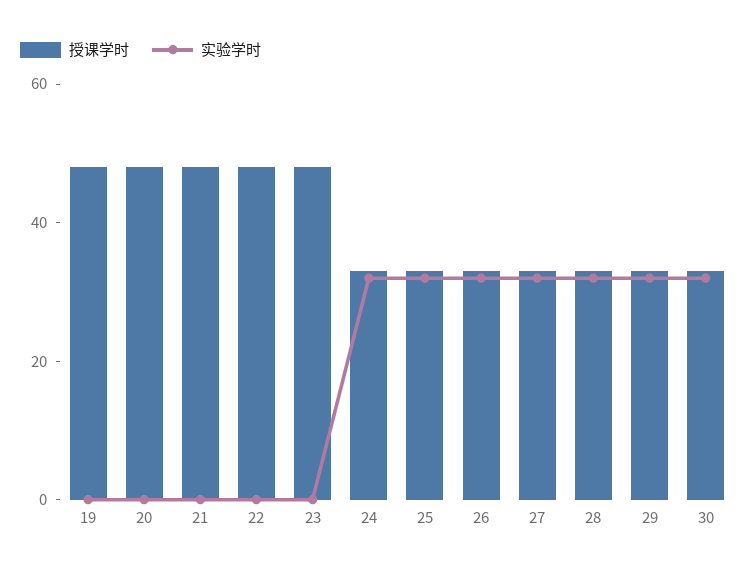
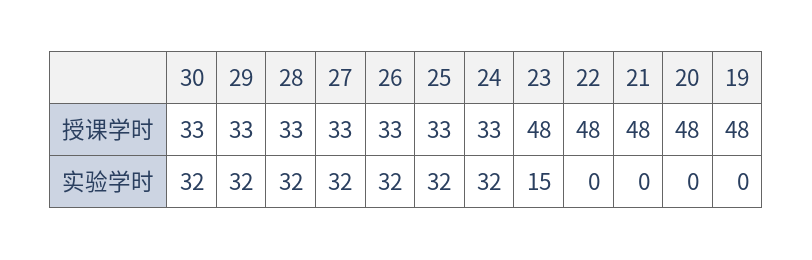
  {
    "授课学时": {
      "19": 48,
      "20": 48,
      "21": 48,
      "22": 48,
      "23": 48,
      "24": 33,
      "25": 33,
      "26": 33,
      "27": 33,
      "28": 33,
      "29": 33,
      "30": 33
    },
    "实验学时": {
      "19": 0,
      "20": 0,
      "21": 0,
      "22": 0,
-     "23": 0,
+     "23": 15,
      "24": 32,
      "25": 32,
      "26": 32,
      "27": 32,
      "28": 32,
      "29": 32,
      "30": 32
    }
  }

